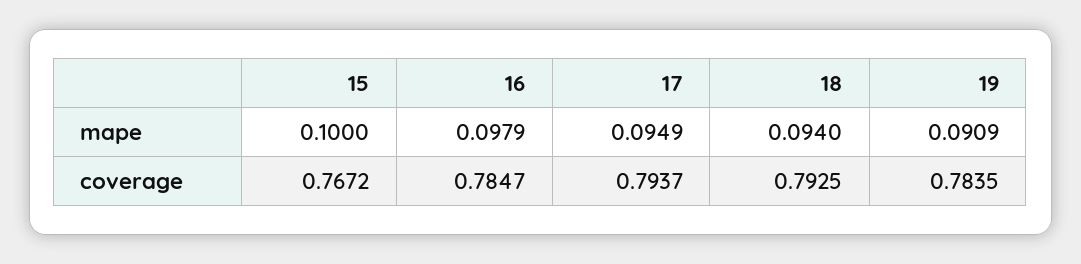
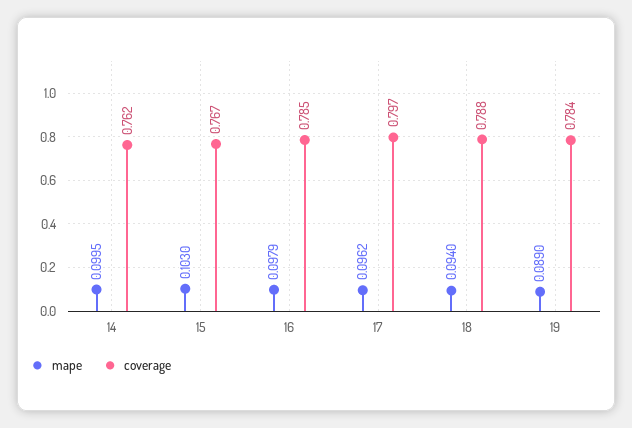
  {
    "mape": {
-     "15": 0.1,
+     "15": 0.103,
      "16": 0.0979,
-     "17": 0.0949,
+     "17": 0.0962,
      "18": 0.094,
-     "19": 0.0909
+     "19": 0.089,
+     "14": 0.0995
    },
    "coverage": {
      "15": 0.7672,
      "16": 0.7847,
-     "17": 0.7937,
+     "17": 0.797,
-     "18": 0.7925,
+     "18": 0.788,
-     "19": 0.7835
+     "19": 0.7835,
+     "14": 0.762
    }
  }

